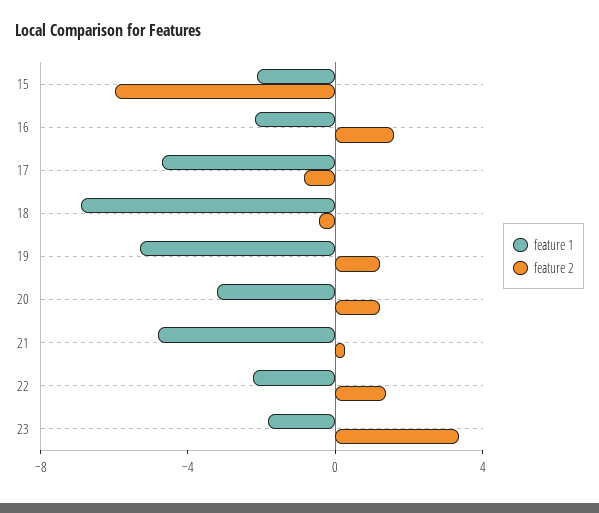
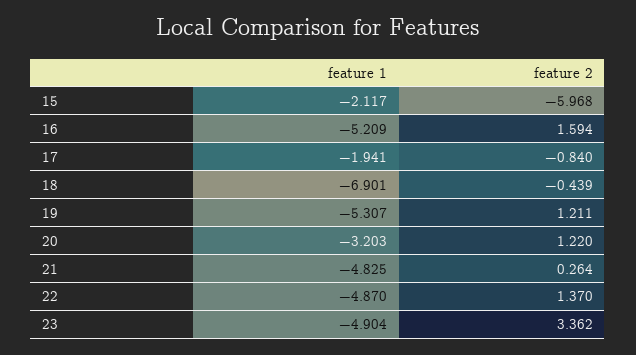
  {
    "feature 1": {
      "15": -2.117,
-     "16": -2,
+     "16": -5.209,
-     "17": -5,
+     "17": -1.941,
      "18": -6.901,
      "19": -5.307,
      "20": -3.203,
      "21": -4.825,
-     "22": -2,
+     "22": -4.87,
-     "23": -2
+     "23": -4.904
    },
    "feature 2": {
      "15": -5.968,
      "16": 1.594,
      "17": -0.84,
      "18": -0.439,
      "19": 1.211,
      "20": 1.22,
      "21": 0.264,
      "22": 1.37,
      "23": 3.362
    }
  }

